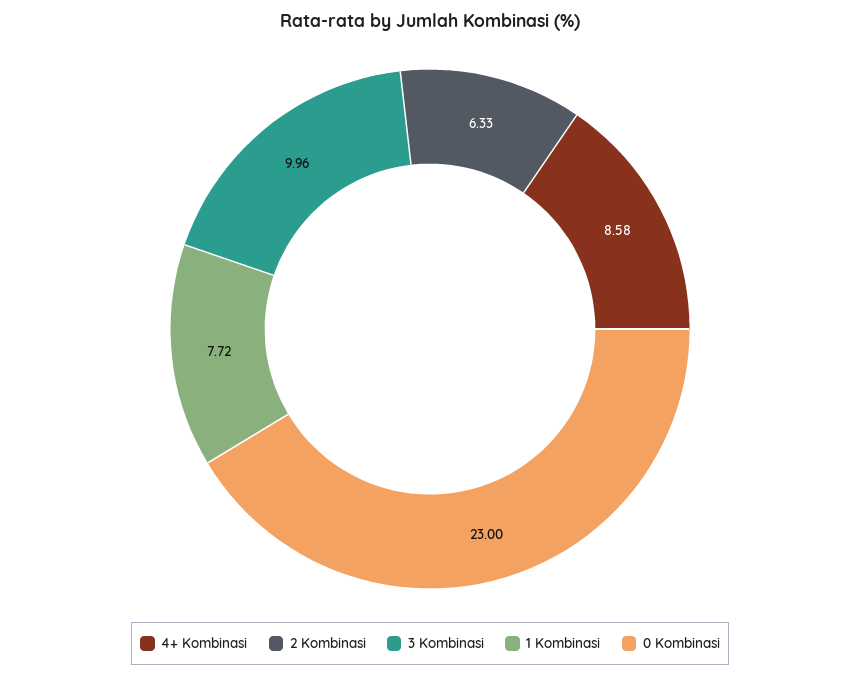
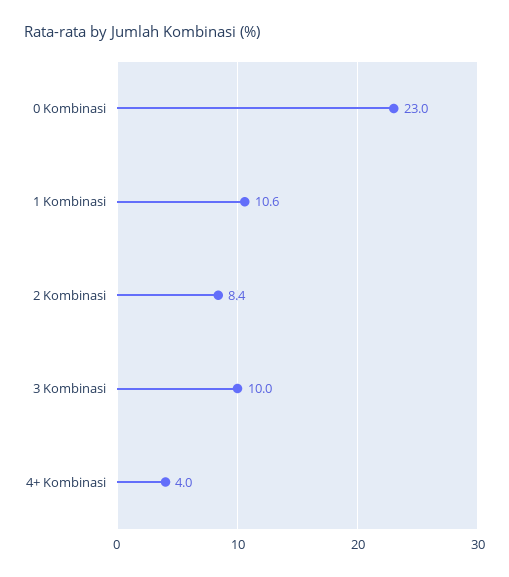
  {
-   "4+ Kombinasi": 8.58,
+   "4+ Kombinasi": 4,
-   "2 Kombinasi": 6.33,
+   "2 Kombinasi": 8.4,
    "3 Kombinasi": 9.96,
-   "1 Kombinasi": 7.72,
+   "1 Kombinasi": 10.6,
    "0 Kombinasi": 23
  }

